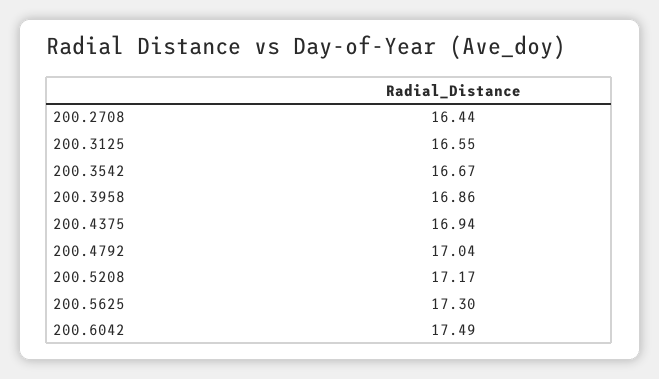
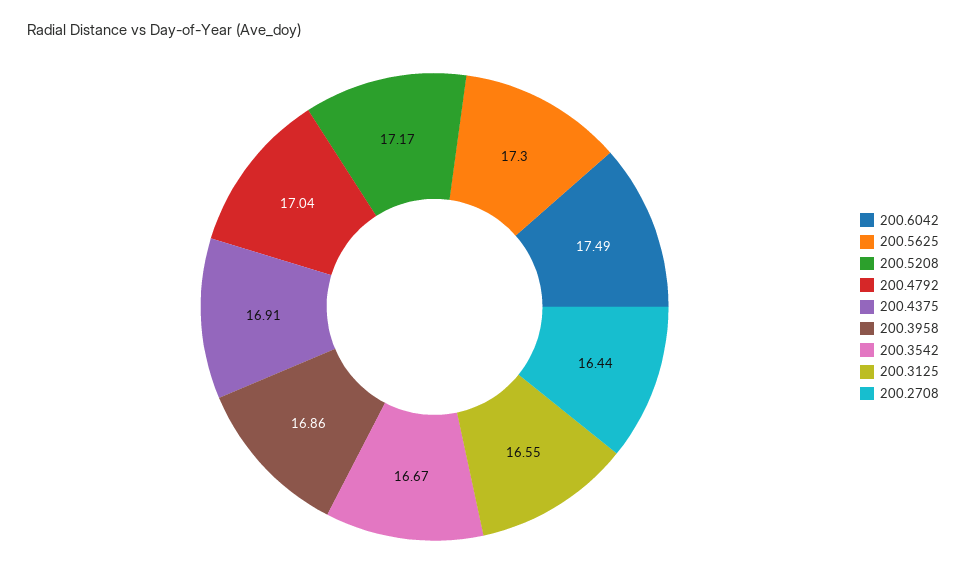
  {
    "200.2708": 16.44,
    "200.3125": 16.55,
    "200.3542": 16.67,
    "200.3958": 16.86,
-   "200.4375": 16.94,
+   "200.4375": 16.91,
    "200.4792": 17.04,
    "200.5208": 17.17,
    "200.5625": 17.3,
    "200.6042": 17.49
  }

